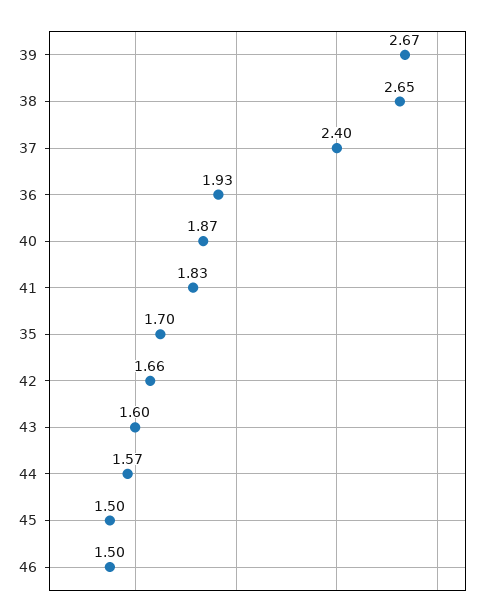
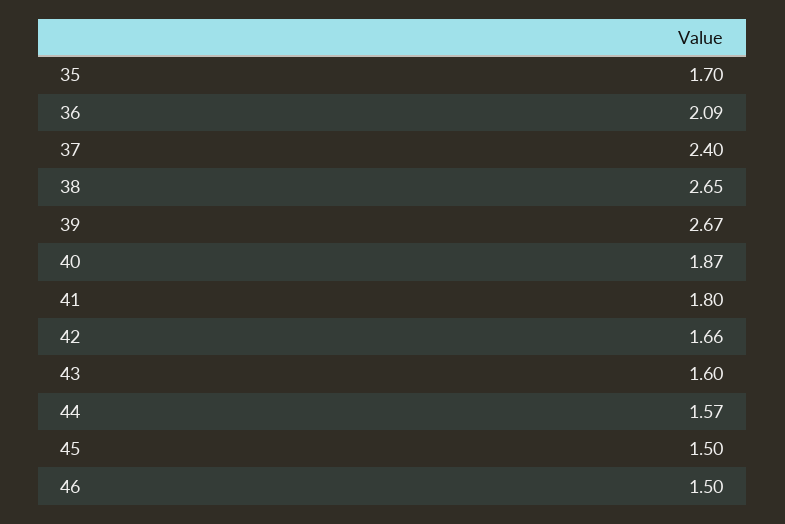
  {
    "39": 2.67,
    "38": 2.65,
    "37": 2.4,
-   "36": 1.93,
+   "36": 2.09,
    "40": 1.87,
-   "41": 1.83,
+   "41": 1.8,
    "35": 1.7,
    "42": 1.66,
    "43": 1.6,
    "44": 1.57,
    "45": 1.5,
    "46": 1.5
  }

